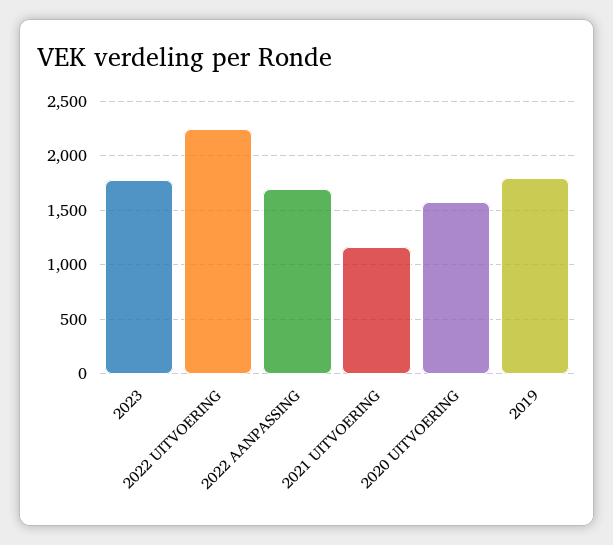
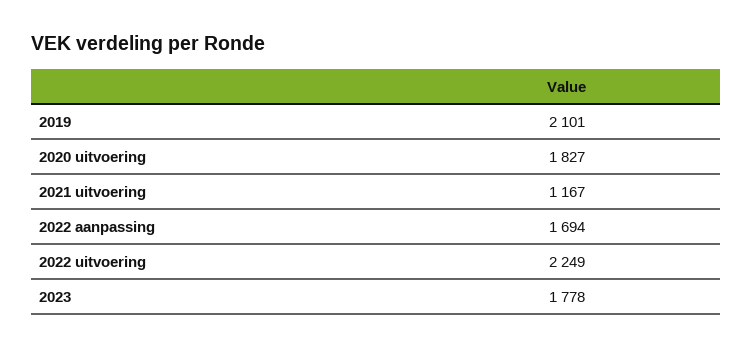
  {
    "2023": 1778,
    "2022 UITVOERING": 2249,
    "2022 AANPASSING": 1694,
    "2021 UITVOERING": 1167,
-   "2020 UITVOERING": 1600,
+   "2020 UITVOERING": 1827,
-   "2019": 1800
+   "2019": 2101
  }

